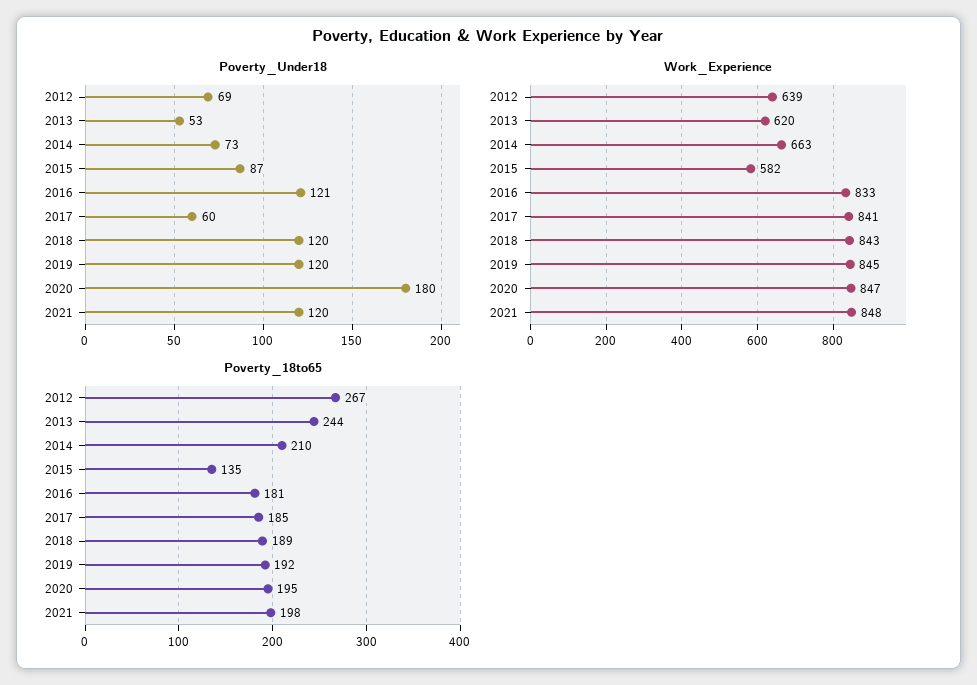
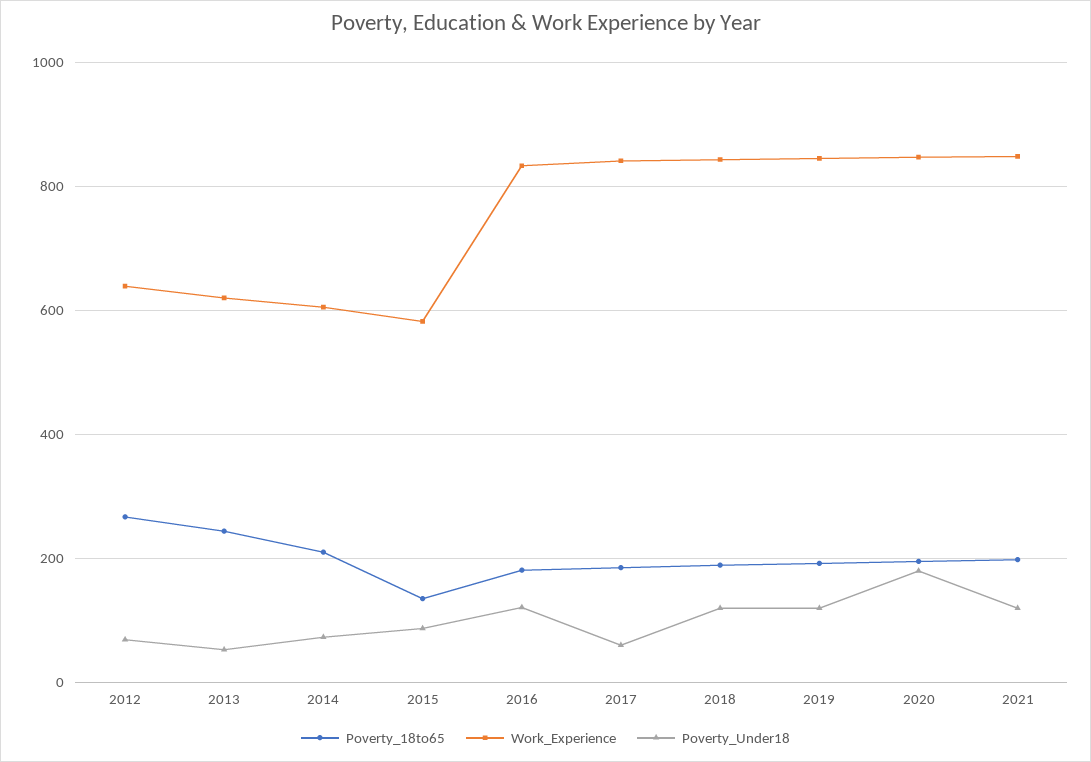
  {
    "Poverty_Under18": {
      "2012": 69,
      "2013": 53,
      "2014": 73,
      "2015": 87,
      "2016": 121,
      "2017": 60,
      "2018": 120,
      "2019": 120,
      "2020": 180,
      "2021": 120
    },
    "Work_Experience": {
      "2012": 639,
      "2013": 620,
-     "2014": 663,
+     "2014": 600,
      "2015": 582,
      "2016": 833,
      "2017": 841,
      "2018": 843,
      "2019": 845,
      "2020": 847,
      "2021": 848
    },
    "Poverty_18to65": {
      "2012": 267,
      "2013": 244,
      "2014": 210,
      "2015": 135,
      "2016": 181,
      "2017": 185,
      "2018": 189,
      "2019": 192,
      "2020": 195,
      "2021": 198
    }
  }

